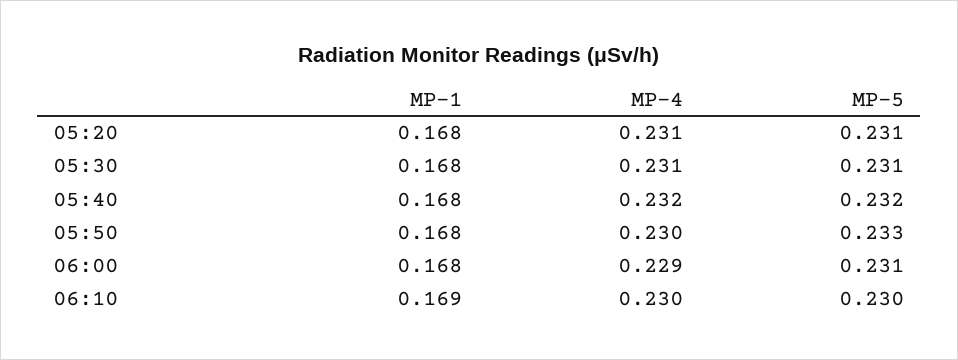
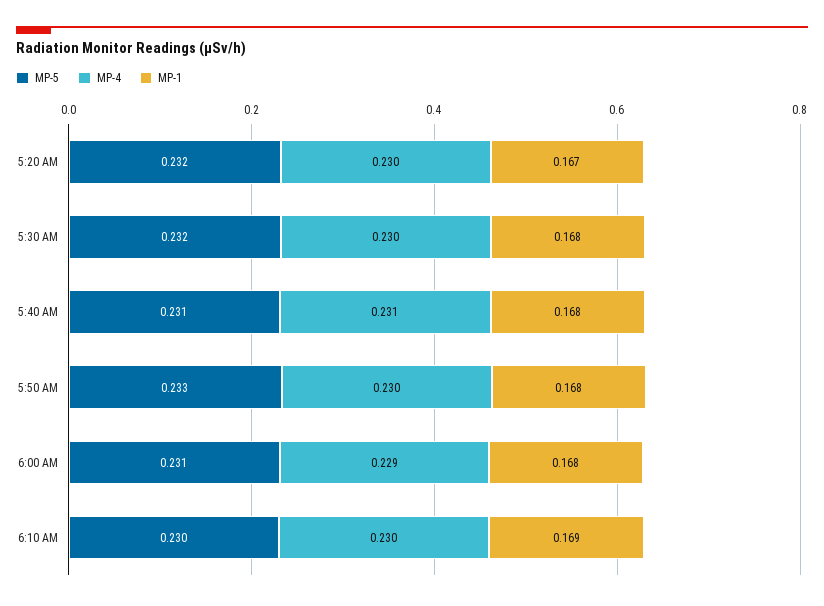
  {
    "MP-1": {
-     "05:20": 0.168,
+     "05:20": 0.167,
      "05:30": 0.168,
      "05:40": 0.168,
      "05:50": 0.168,
      "06:00": 0.168,
      "06:10": 0.169
    },
    "MP-4": {
-     "05:20": 0.231,
+     "05:20": 0.23,
-     "05:30": 0.231,
+     "05:30": 0.23,
-     "05:40": 0.232,
+     "05:40": 0.231,
      "05:50": 0.23,
      "06:00": 0.229,
      "06:10": 0.23
    },
    "MP-5": {
-     "05:20": 0.231,
+     "05:20": 0.232,
-     "05:30": 0.231,
+     "05:30": 0.232,
-     "05:40": 0.232,
+     "05:40": 0.231,
      "05:50": 0.233,
      "06:00": 0.231,
      "06:10": 0.23
    }
  }

